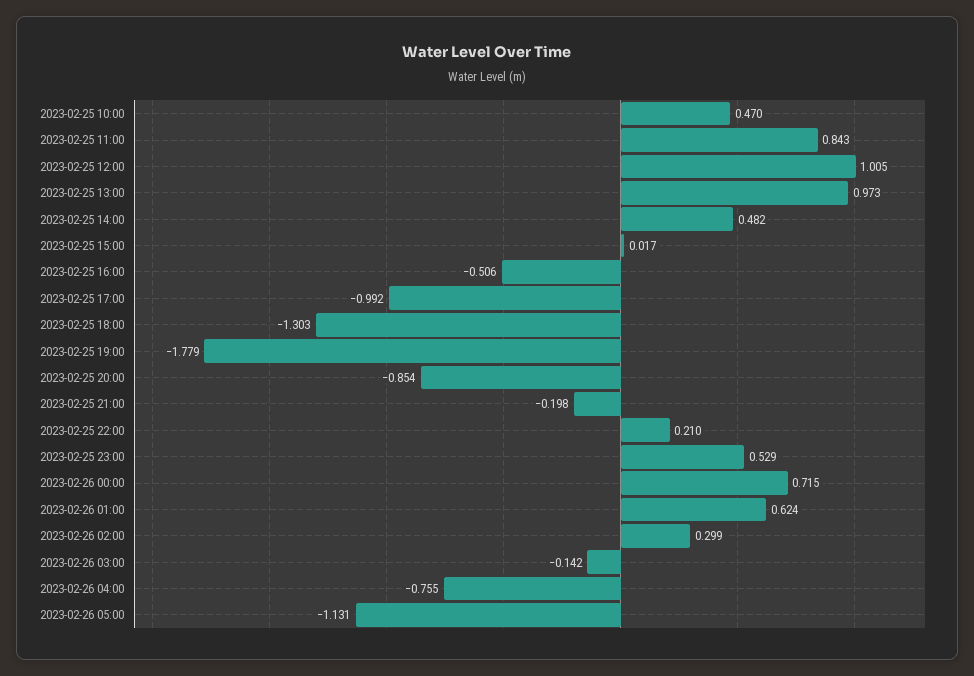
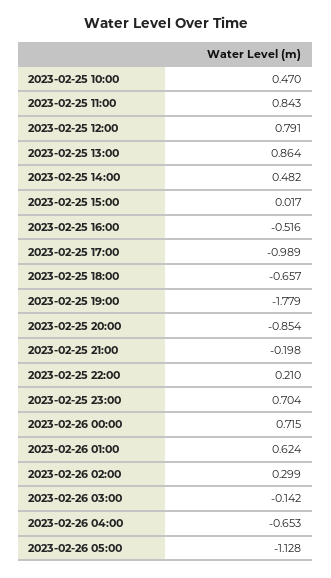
  {
    "2023-02-25 10:00": 0.47,
    "2023-02-25 11:00": 0.843,
-   "2023-02-25 12:00": 1.005,
+   "2023-02-25 12:00": 0.791,
-   "2023-02-25 13:00": 0.973,
+   "2023-02-25 13:00": 0.864,
    "2023-02-25 14:00": 0.482,
    "2023-02-25 15:00": 0.017,
-   "2023-02-25 16:00": -0.506,
+   "2023-02-25 16:00": -0.516,
-   "2023-02-25 17:00": -0.992,
+   "2023-02-25 17:00": -0.989,
-   "2023-02-25 18:00": -1.303,
+   "2023-02-25 18:00": -0.657,
    "2023-02-25 19:00": -1.779,
    "2023-02-25 20:00": -0.854,
    "2023-02-25 21:00": -0.198,
    "2023-02-25 22:00": 0.21,
-   "2023-02-25 23:00": 0.529,
+   "2023-02-25 23:00": 0.704,
    "2023-02-26 00:00": 0.715,
    "2023-02-26 01:00": 0.624,
    "2023-02-26 02:00": 0.299,
    "2023-02-26 03:00": -0.142,
-   "2023-02-26 04:00": -0.755,
+   "2023-02-26 04:00": -0.653,
-   "2023-02-26 05:00": -1.131
+   "2023-02-26 05:00": -1.128
  }

